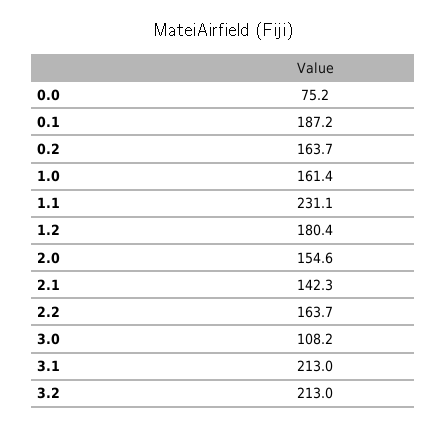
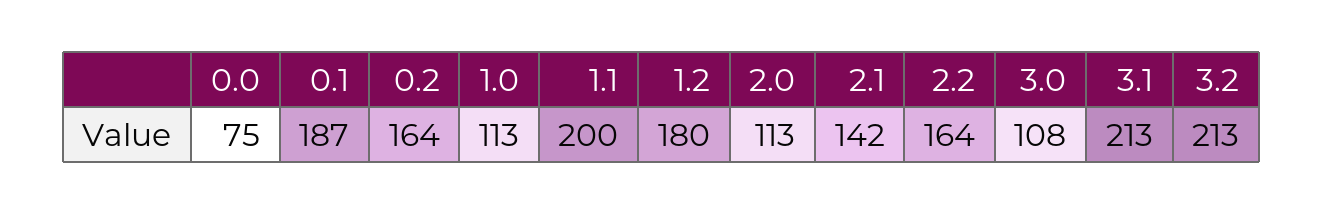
  {
    "0.0": 75.2,
    "0.1": 187.2,
    "0.2": 163.7,
-   "1.0": 161.4,
+   "1.0": 113,
-   "1.1": 231.1,
+   "1.1": 200,
    "1.2": 180.4,
-   "2.0": 154.6,
+   "2.0": 113,
    "2.1": 142.3,
    "2.2": 163.7,
    "3.0": 108.2,
    "3.1": 213,
    "3.2": 213
  }

